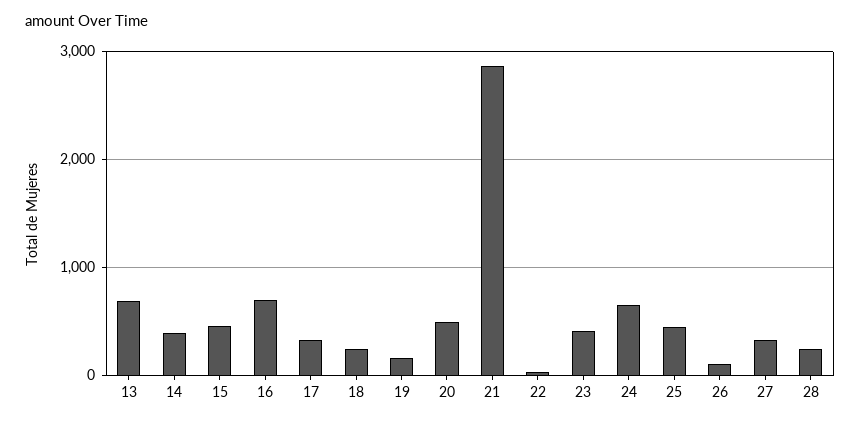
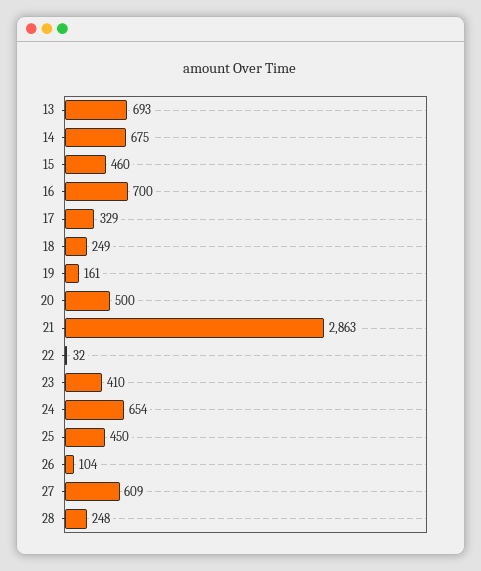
  {
    "13": 693,
-   "14": 400,
+   "14": 675,
    "15": 460,
    "16": 700,
    "17": 329,
    "18": 249,
    "19": 161,
    "20": 500,
    "21": 2863,
    "22": 32,
    "23": 410,
    "24": 654,
    "25": 450,
    "26": 104,
-   "27": 300,
+   "27": 609,
    "28": 248
  }

